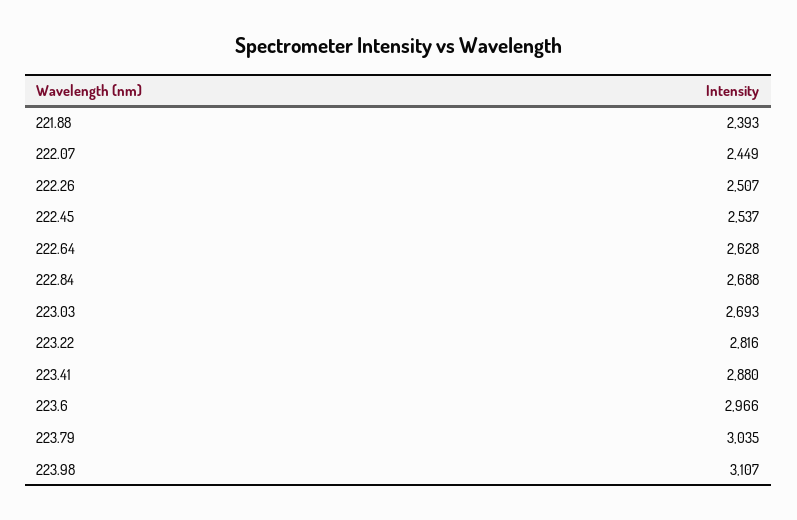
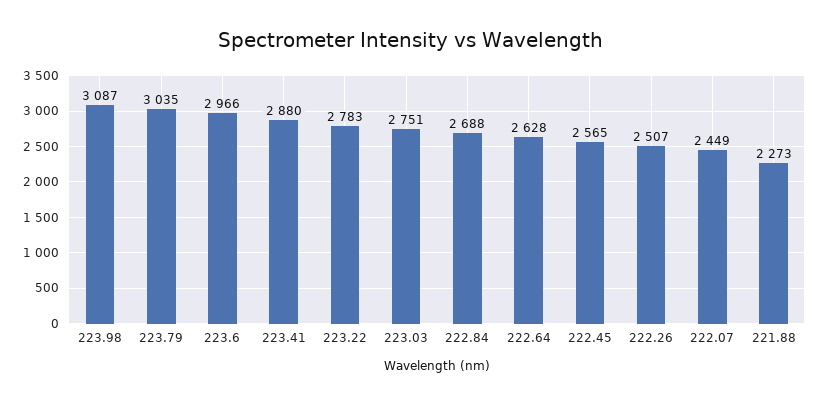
  {
-   "221.88": 2393,
+   "221.88": 2273,
    "222.07": 2449,
    "222.26": 2507,
-   "222.45": 2537,
+   "222.45": 2565,
    "222.64": 2628,
    "222.84": 2688,
-   "223.03": 2693,
+   "223.03": 2751,
-   "223.22": 2816,
+   "223.22": 2783,
    "223.41": 2880,
    "223.6": 2966,
    "223.79": 3035,
-   "223.98": 3107
+   "223.98": 3087
  }

